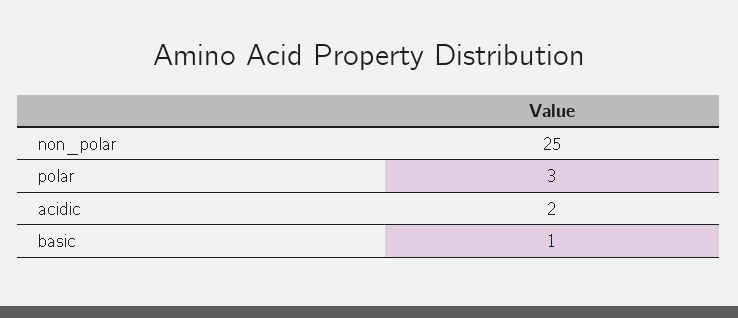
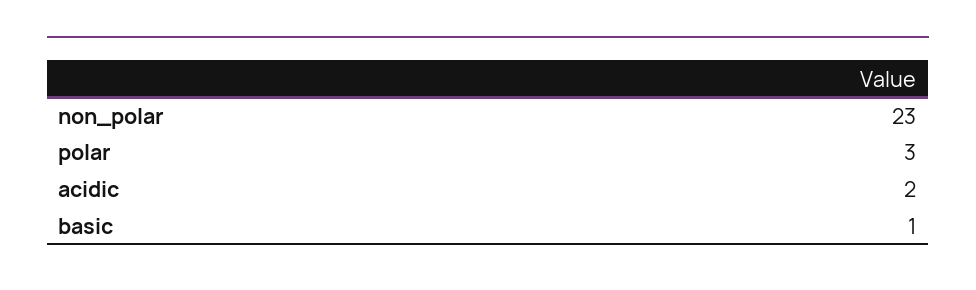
  {
-   "non_polar": 25,
+   "non_polar": 23,
    "polar": 3,
    "acidic": 2,
    "basic": 1
  }

